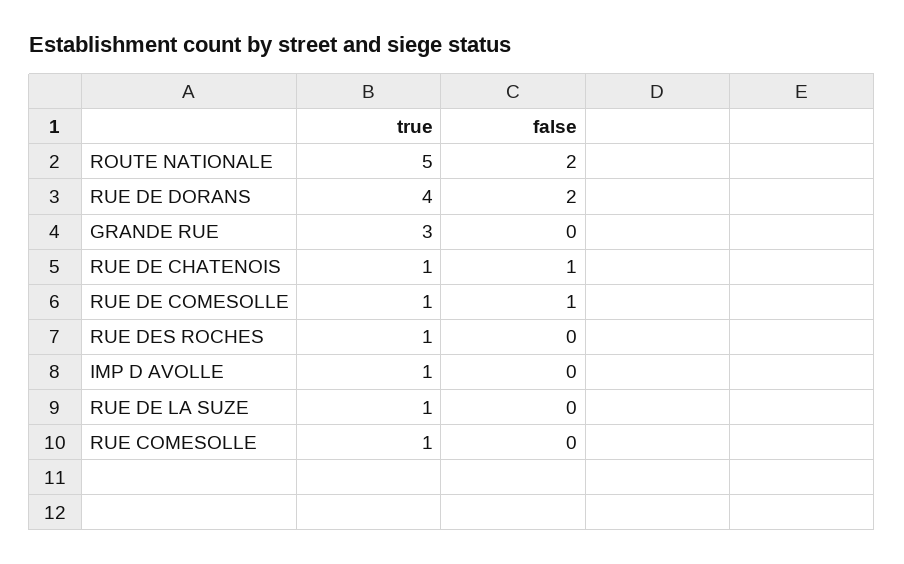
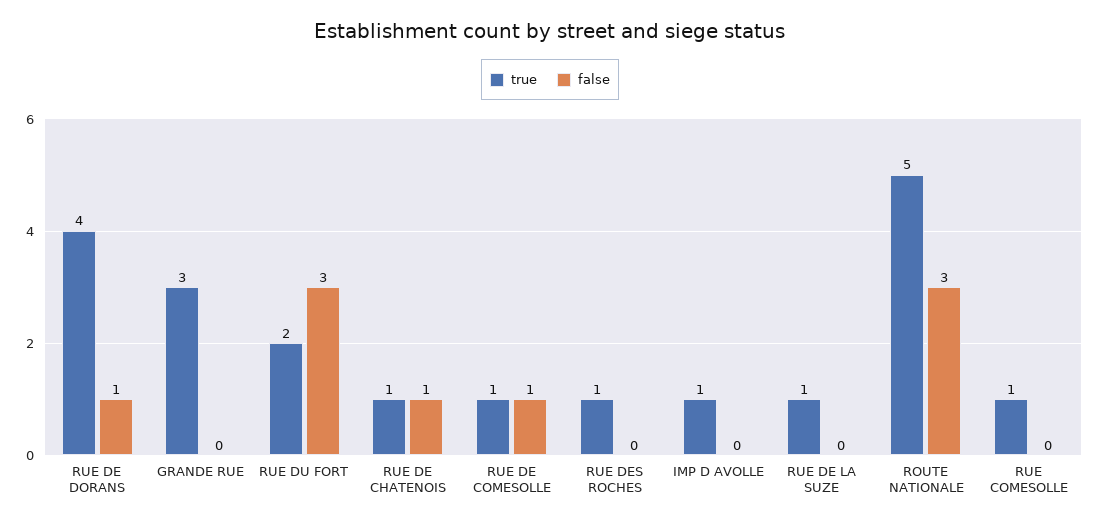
  {
    "true": {
      "ROUTE NATIONALE": 5,
      "RUE DE DORANS": 4,
      "GRANDE RUE": 3,
      "RUE DE CHATENOIS": 1,
      "RUE DE COMESOLLE": 1,
      "RUE DES ROCHES": 1,
      "IMP D AVOLLE": 1,
      "RUE DE LA SUZE": 1,
-     "RUE COMESOLLE": 1
+     "RUE COMESOLLE": 1,
+     "RUE DU FORT": 2
    },
    "false": {
-     "ROUTE NATIONALE": 2,
+     "ROUTE NATIONALE": 3,
-     "RUE DE DORANS": 2,
+     "RUE DE DORANS": 1,
      "GRANDE RUE": 0,
      "RUE DE CHATENOIS": 1,
      "RUE DE COMESOLLE": 1,
      "RUE DES ROCHES": 0,
      "IMP D AVOLLE": 0,
      "RUE DE LA SUZE": 0,
-     "RUE COMESOLLE": 0
+     "RUE COMESOLLE": 0,
+     "RUE DU FORT": 3
    }
  }

